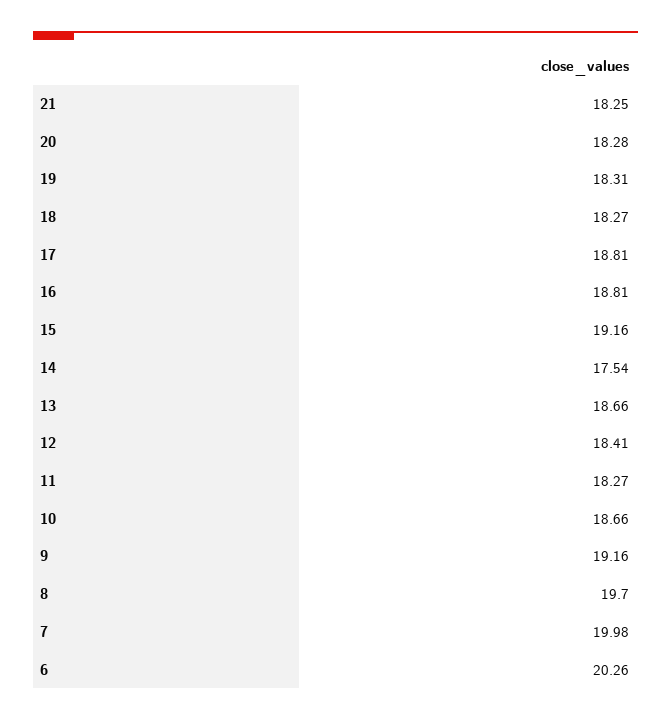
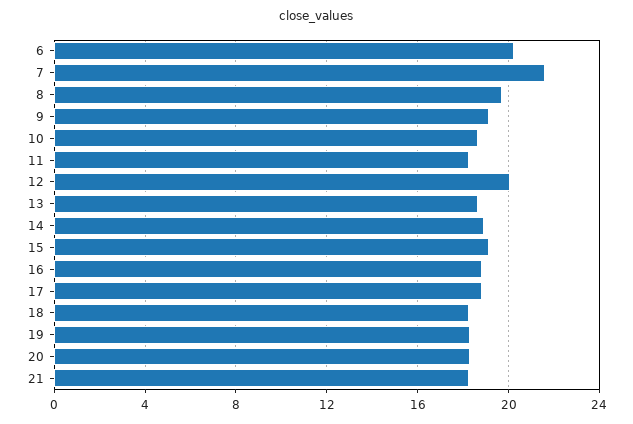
  {
    "21": 18.25,
    "20": 18.28,
    "19": 18.31,
    "18": 18.27,
    "17": 18.81,
    "16": 18.81,
    "15": 19.16,
-   "14": 17.54,
+   "14": 19,
    "13": 18.66,
-   "12": 18.41,
+   "12": 20,
    "11": 18.27,
    "10": 18.66,
    "9": 19.16,
    "8": 19.7,
-   "7": 19.98,
+   "7": 21.5,
    "6": 20.26
  }

